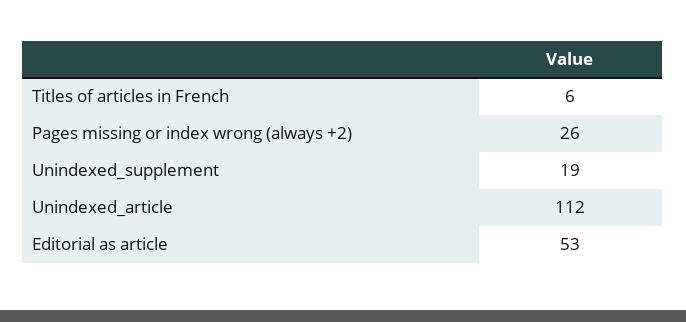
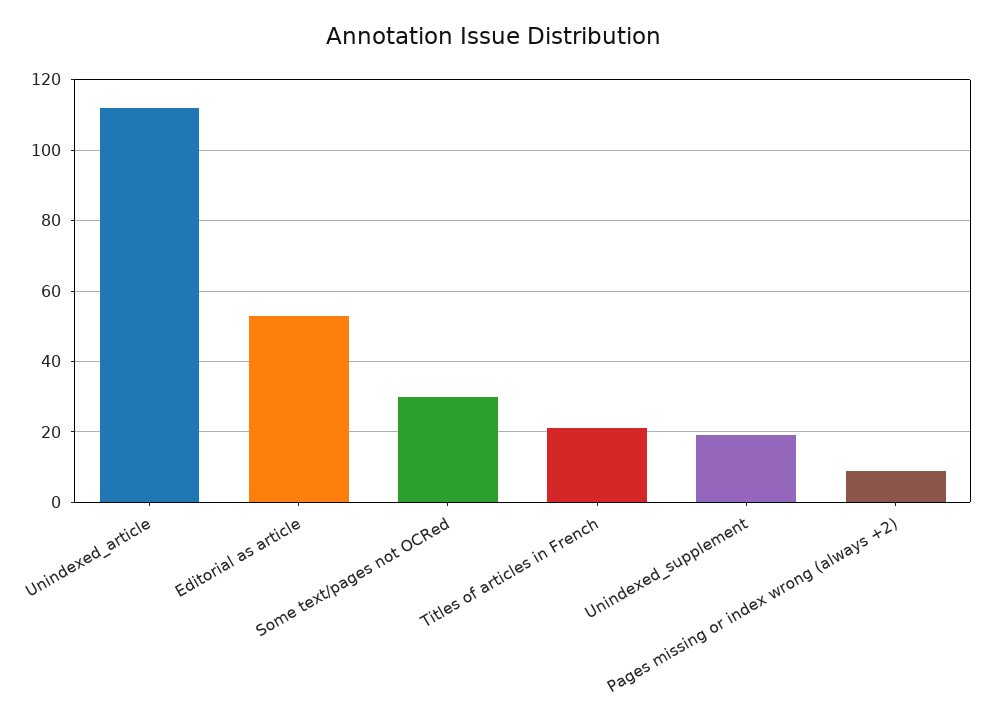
  {
-   "Titles of articles in French": 6,
+   "Titles of articles in French": 20,
-   "Pages missing or index wrong (always +2)": 26,
+   "Pages missing or index wrong (always +2)": 10,
    "Unindexed_supplement": 19,
    "Unindexed_article": 112,
-   "Editorial as article": 53
+   "Editorial as article": 53,
+   "Some text/pages not OCRed": 30
  }

